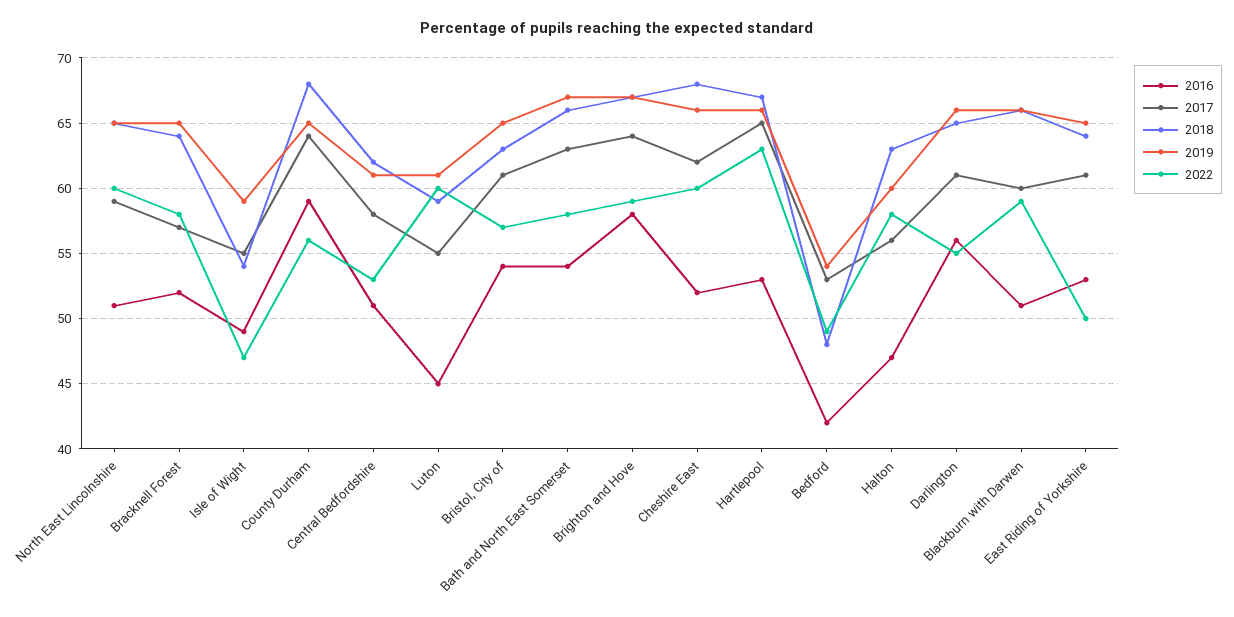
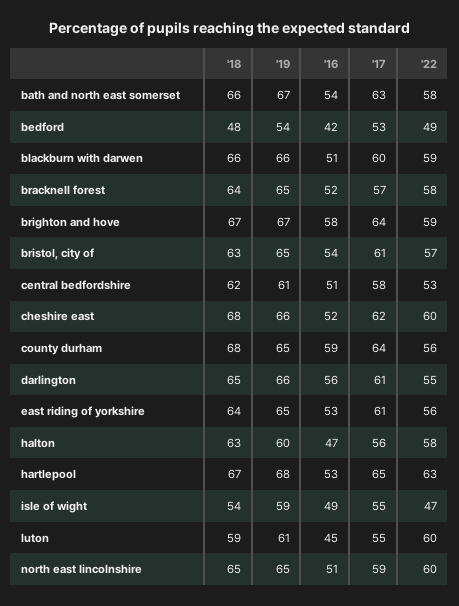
  {
    "2016": {
      "North East Lincolnshire": 51,
      "Bracknell Forest": 52,
      "Isle of Wight": 49,
      "County Durham": 59,
      "Central Bedfordshire": 51,
      "Luton": 45,
      "Bristol, City of": 54,
      "Bath and North East Somerset": 54,
      "Brighton and Hove": 58,
      "Cheshire East": 52,
      "Hartlepool": 53,
      "Bedford": 42,
      "Halton": 47,
      "Darlington": 56,
      "Blackburn with Darwen": 51,
      "East Riding of Yorkshire": 53
    },
    "2017": {
      "North East Lincolnshire": 59,
      "Bracknell Forest": 57,
      "Isle of Wight": 55,
      "County Durham": 64,
      "Central Bedfordshire": 58,
      "Luton": 55,
      "Bristol, City of": 61,
      "Bath and North East Somerset": 63,
      "Brighton and Hove": 64,
      "Cheshire East": 62,
      "Hartlepool": 65,
      "Bedford": 53,
      "Halton": 56,
      "Darlington": 61,
      "Blackburn with Darwen": 60,
      "East Riding of Yorkshire": 61
    },
    "2018": {
      "North East Lincolnshire": 65,
      "Bracknell Forest": 64,
      "Isle of Wight": 54,
      "County Durham": 68,
      "Central Bedfordshire": 62,
      "Luton": 59,
      "Bristol, City of": 63,
      "Bath and North East Somerset": 66,
      "Brighton and Hove": 67,
      "Cheshire East": 68,
      "Hartlepool": 67,
      "Bedford": 48,
      "Halton": 63,
      "Darlington": 65,
      "Blackburn with Darwen": 66,
      "East Riding of Yorkshire": 64
    },
    "2019": {
      "North East Lincolnshire": 65,
      "Bracknell Forest": 65,
      "Isle of Wight": 59,
      "County Durham": 65,
      "Central Bedfordshire": 61,
      "Luton": 61,
      "Bristol, City of": 65,
      "Bath and North East Somerset": 67,
      "Brighton and Hove": 67,
      "Cheshire East": 66,
-     "Hartlepool": 66,
+     "Hartlepool": 68,
      "Bedford": 54,
      "Halton": 60,
      "Darlington": 66,
      "Blackburn with Darwen": 66,
      "East Riding of Yorkshire": 65
    },
    "2022": {
      "North East Lincolnshire": 60,
      "Bracknell Forest": 58,
      "Isle of Wight": 47,
      "County Durham": 56,
      "Central Bedfordshire": 53,
      "Luton": 60,
      "Bristol, City of": 57,
      "Bath and North East Somerset": 58,
      "Brighton and Hove": 59,
      "Cheshire East": 60,
      "Hartlepool": 63,
      "Bedford": 49,
      "Halton": 58,
      "Darlington": 55,
      "Blackburn with Darwen": 59,
-     "East Riding of Yorkshire": 50
+     "East Riding of Yorkshire": 56
    }
  }

